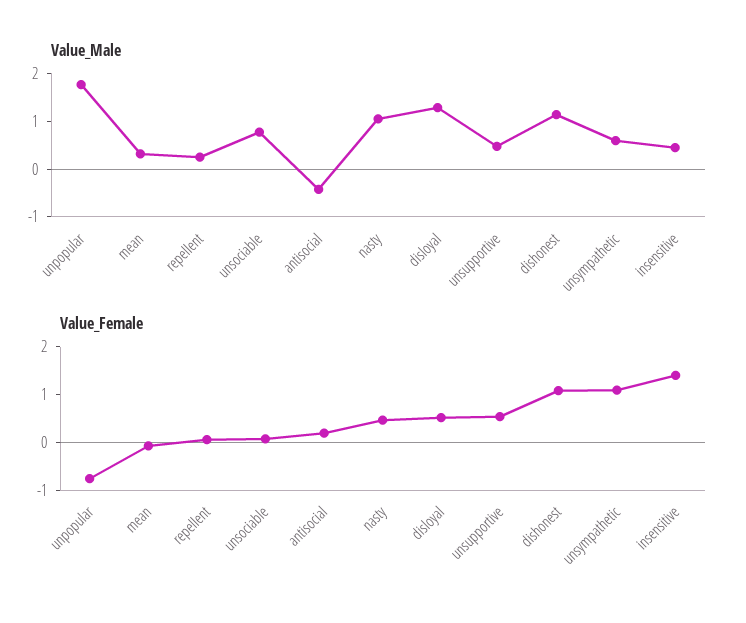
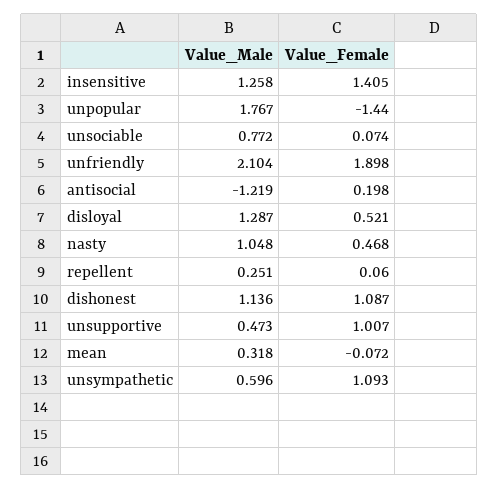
  {
    "Value_Male": {
      "unpopular": 1.767,
      "mean": 0.318,
      "repellent": 0.251,
      "unsociable": 0.772,
-     "antisocial": -0.4,
+     "antisocial": -1.219,
      "nasty": 1.048,
      "disloyal": 1.287,
      "unsupportive": 0.473,
      "dishonest": 1.136,
      "unsympathetic": 0.596,
-     "insensitive": 0.4
+     "insensitive": 1.258,
+     "unfriendly": 2.104
    },
    "Value_Female": {
-     "unpopular": -0.8,
+     "unpopular": -1.44,
      "mean": -0.072,
      "repellent": 0.06,
      "unsociable": 0.074,
      "antisocial": 0.198,
      "nasty": 0.468,
      "disloyal": 0.521,
-     "unsupportive": 0.6,
+     "unsupportive": 1.007,
      "dishonest": 1.087,
      "unsympathetic": 1.093,
-     "insensitive": 1.405
+     "insensitive": 1.405,
+     "unfriendly": 1.898
    }
  }

